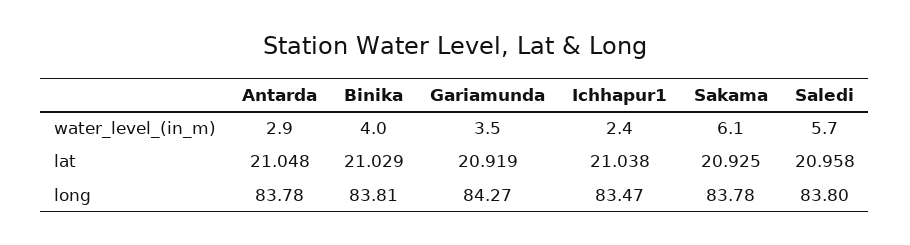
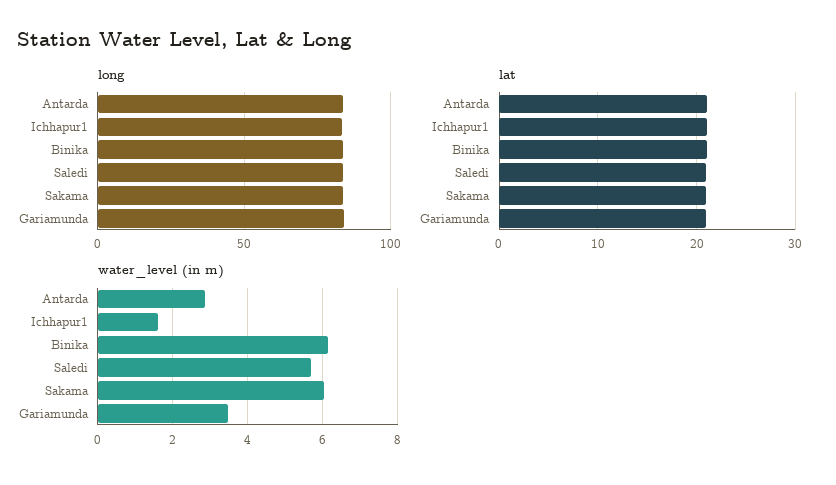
  {
    "water_level_(in_m)": {
      "Antarda": 2.9,
-     "Binika": 4,
+     "Binika": 6.2,
      "Gariamunda": 3.5,
-     "Ichhapur1": 2.4,
+     "Ichhapur1": 1.6,
      "Sakama": 6.1,
      "Saledi": 5.7
    },
    "lat": {
      "Antarda": 21.048,
      "Binika": 21.029,
      "Gariamunda": 20.919,
      "Ichhapur1": 21.038,
      "Sakama": 20.925,
      "Saledi": 20.958
    },
    "long": {
      "Antarda": 83.78,
      "Binika": 83.81,
      "Gariamunda": 84.27,
      "Ichhapur1": 83.47,
      "Sakama": 83.78,
      "Saledi": 83.8
    }
  }

